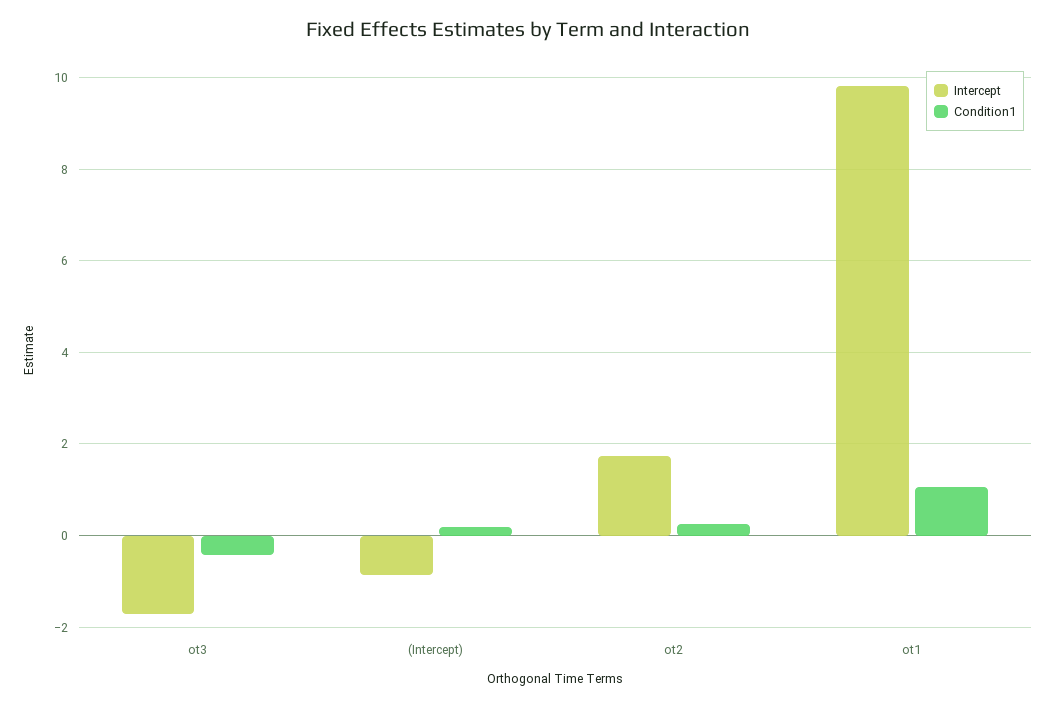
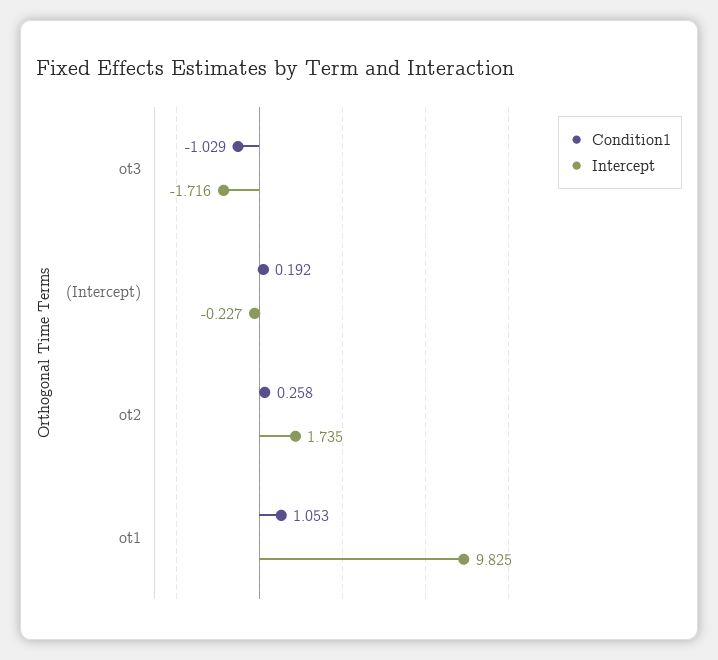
  {
    "Intercept": {
      "ot3": -1.716,
-     "(Intercept)": -0.8,
+     "(Intercept)": -0.227,
      "ot2": 1.735,
      "ot1": 9.825
    },
    "Condition1": {
-     "ot3": -0.4,
+     "ot3": -1.029,
      "(Intercept)": 0.192,
      "ot2": 0.258,
      "ot1": 1.053
    }
  }

